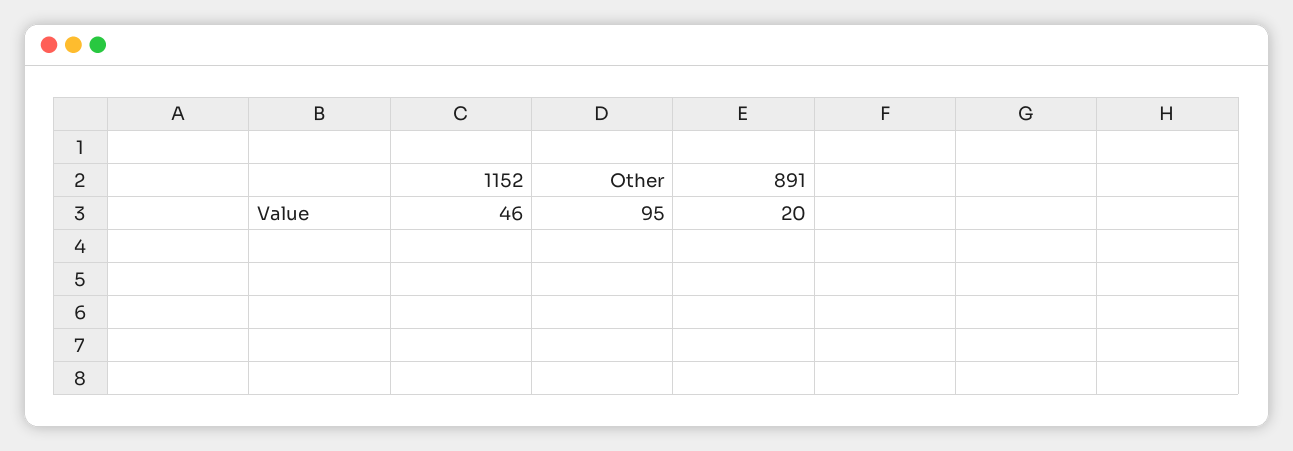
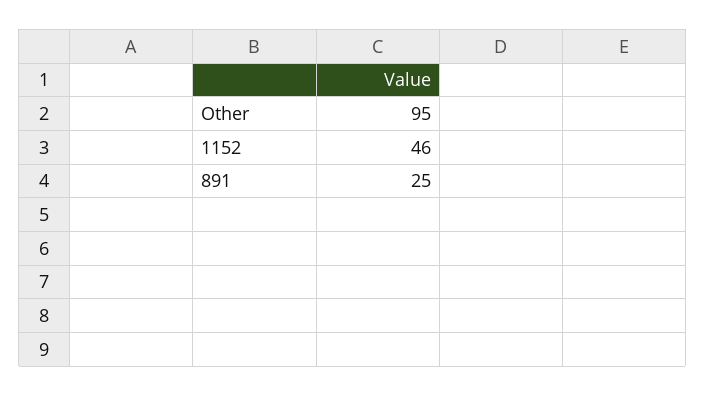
  {
    "1152": 46,
    "Other": 95,
-   "891": 20
+   "891": 25
  }

